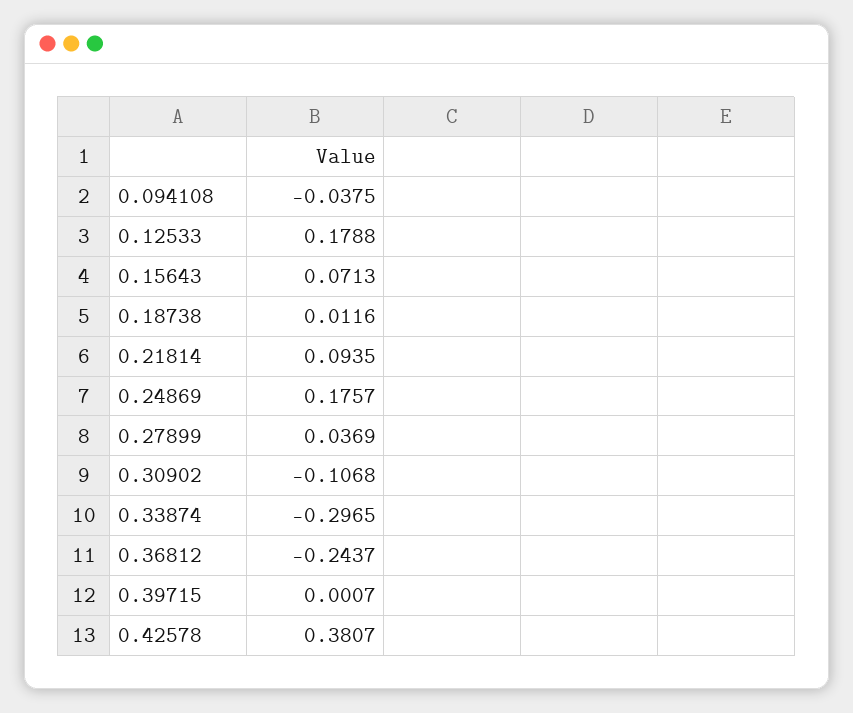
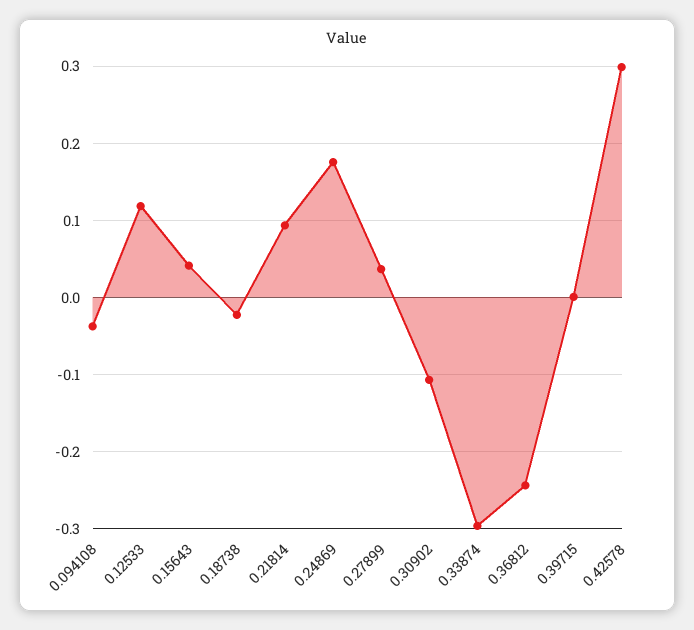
  {
    "0.094108": -0.0375,
-   "0.12533": 0.1788,
+   "0.12533": 0.12,
-   "0.15643": 0.0713,
+   "0.15643": 0.04,
-   "0.18738": 0.0116,
+   "0.18738": -0.02,
    "0.21814": 0.0935,
    "0.24869": 0.1757,
    "0.27899": 0.0369,
    "0.30902": -0.1068,
    "0.33874": -0.2965,
    "0.36812": -0.2437,
    "0.39715": 0.0007,
-   "0.42578": 0.3807
+   "0.42578": 0.3
  }

